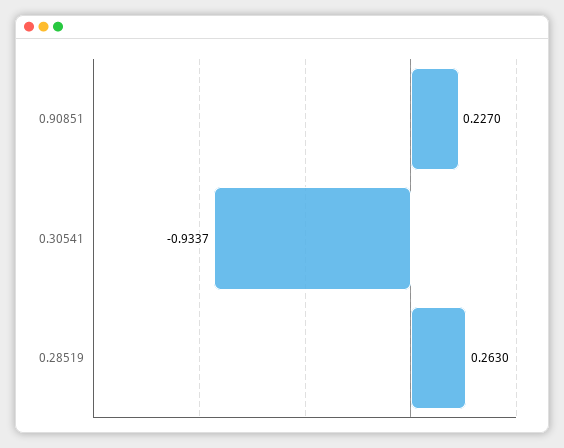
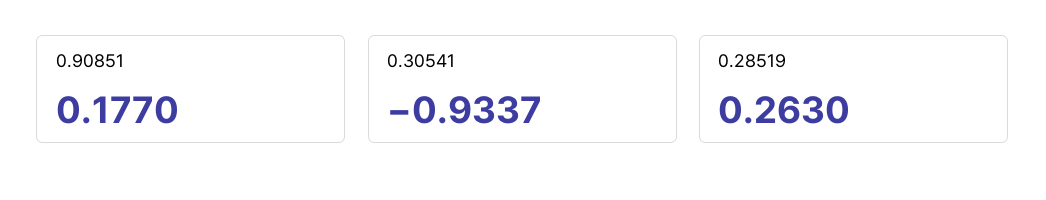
  {
-   "0.90851": 0.227,
+   "0.90851": 0.177,
    "0.30541": -0.9337,
    "0.28519": 0.263
  }

